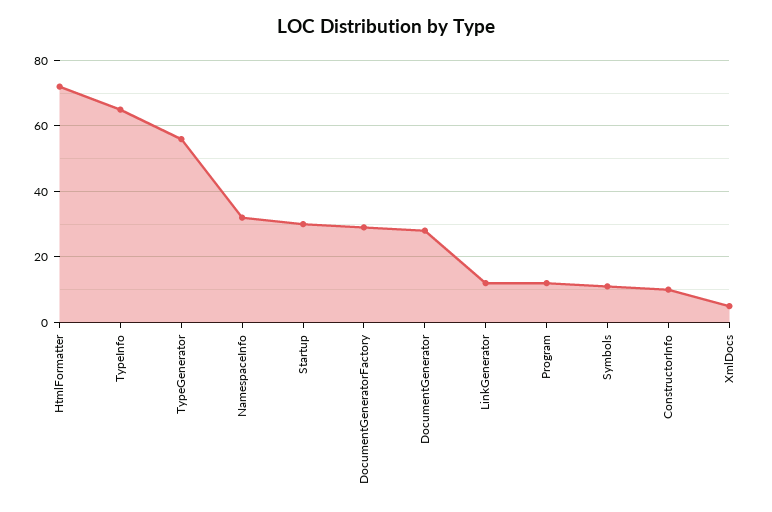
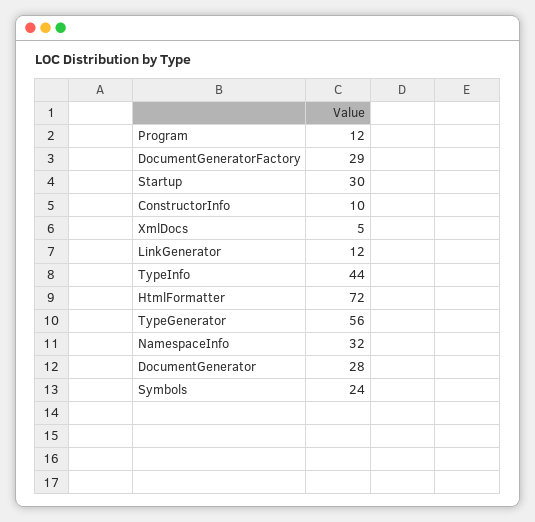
  {
    "HtmlFormatter": 72,
-   "TypeInfo": 65,
+   "TypeInfo": 44,
    "TypeGenerator": 56,
    "NamespaceInfo": 32,
    "Startup": 30,
    "DocumentGeneratorFactory": 29,
    "DocumentGenerator": 28,
    "LinkGenerator": 12,
    "Program": 12,
-   "Symbols": 10,
+   "Symbols": 24,
    "ConstructorInfo": 10,
    "XmlDocs": 5
  }

